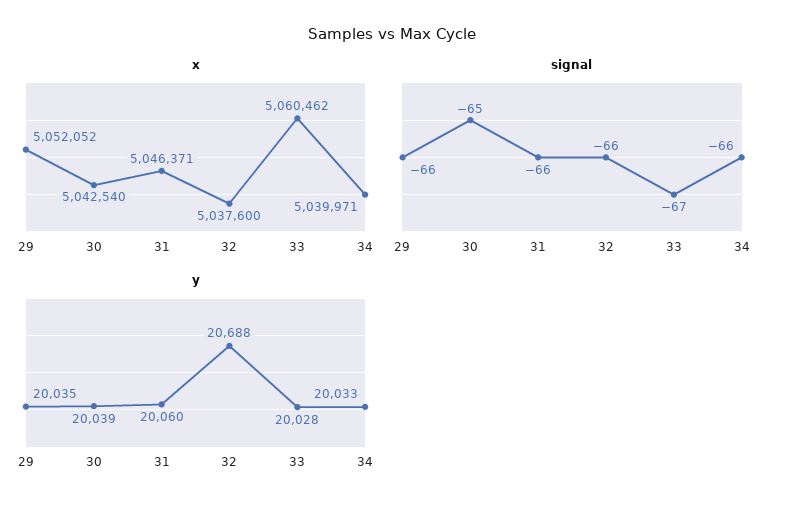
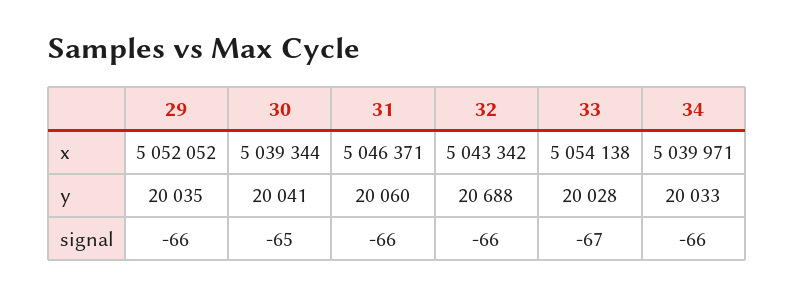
  {
    "x": {
      "29": 5052052,
-     "30": 5042540,
+     "30": 5039344,
      "31": 5046371,
-     "32": 5037600,
+     "32": 5043342,
-     "33": 5060462,
+     "33": 5054138,
      "34": 5039971
    },
    "signal": {
      "29": -66,
      "30": -65,
      "31": -66,
      "32": -66,
      "33": -67,
      "34": -66
    },
    "y": {
      "29": 20035,
-     "30": 20039,
+     "30": 20041,
      "31": 20060,
      "32": 20688,
      "33": 20028,
      "34": 20033
    }
  }

